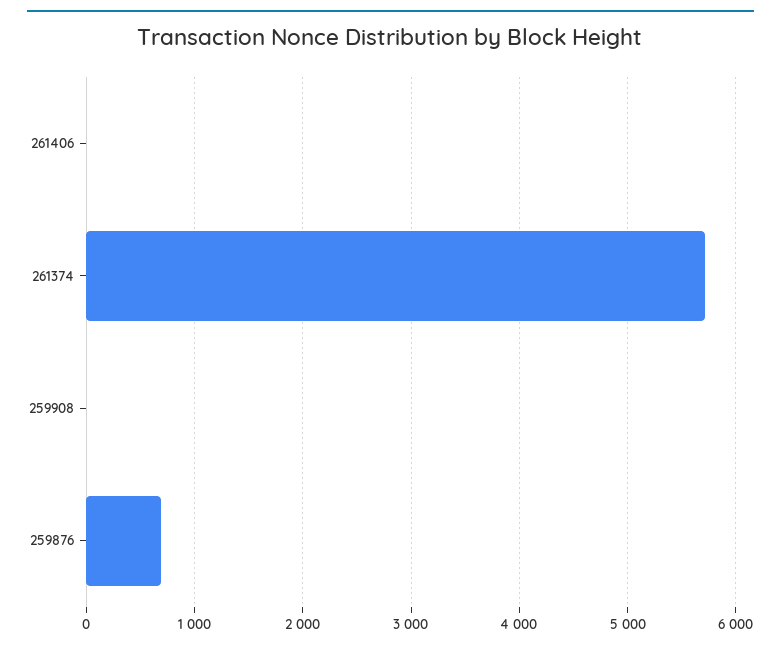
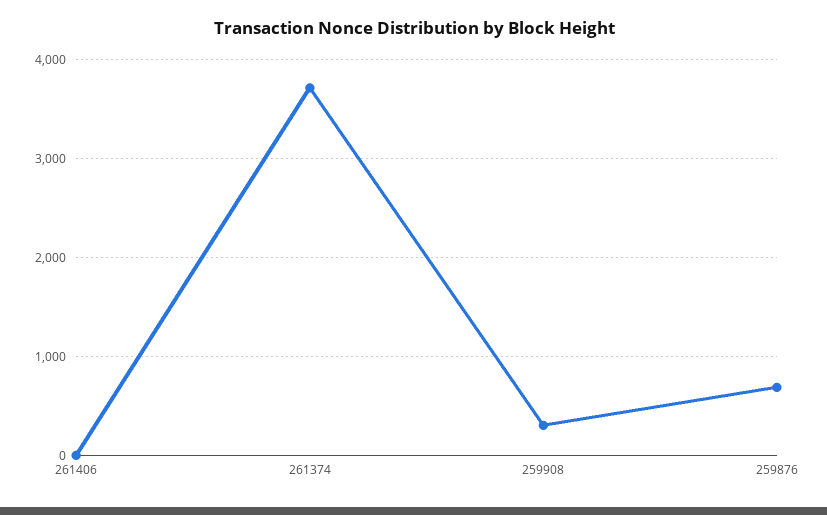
  {
    "261406": 0,
-   "261374": 5700,
+   "261374": 3700,
-   "259908": 0,
+   "259908": 300,
    "259876": 700
  }

